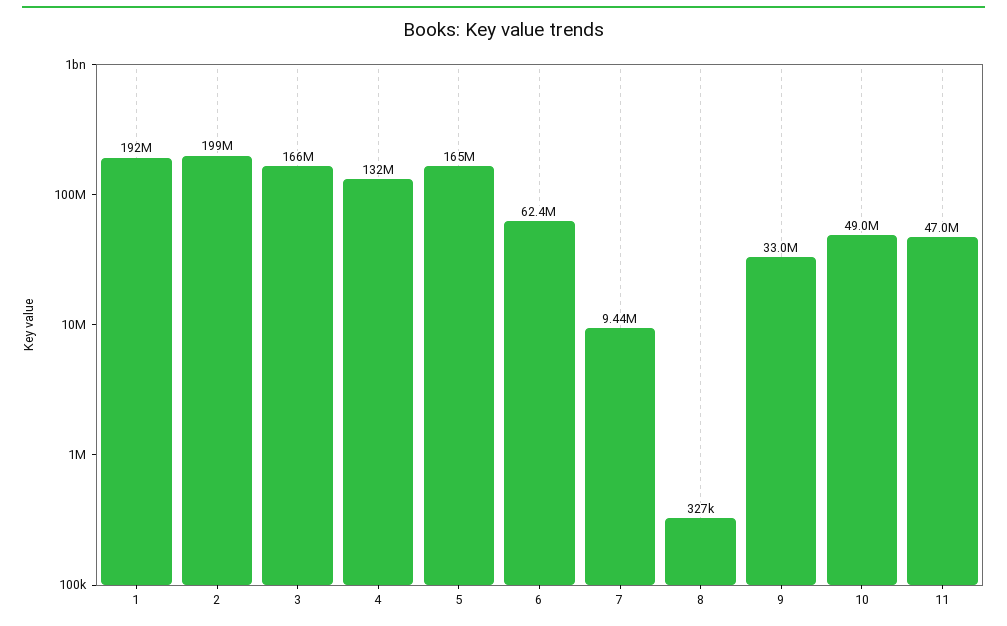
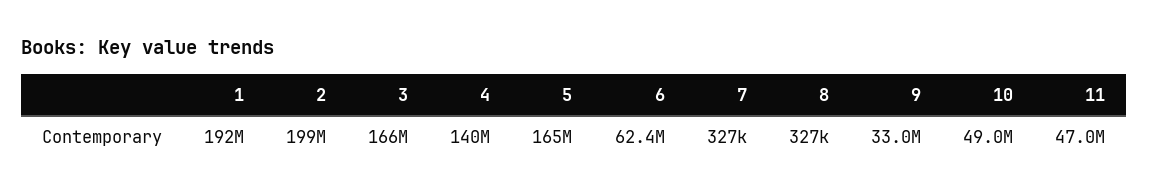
  {
    "1": 192000000,
    "2": 199000000,
    "3": 166000000,
-   "4": 132000000,
+   "4": 140000000,
    "5": 165000000,
    "6": 62400000,
-   "7": 9440000,
+   "7": 327000,
    "8": 327000,
    "9": 33000000,
    "10": 49000000,
    "11": 47000000
  }

